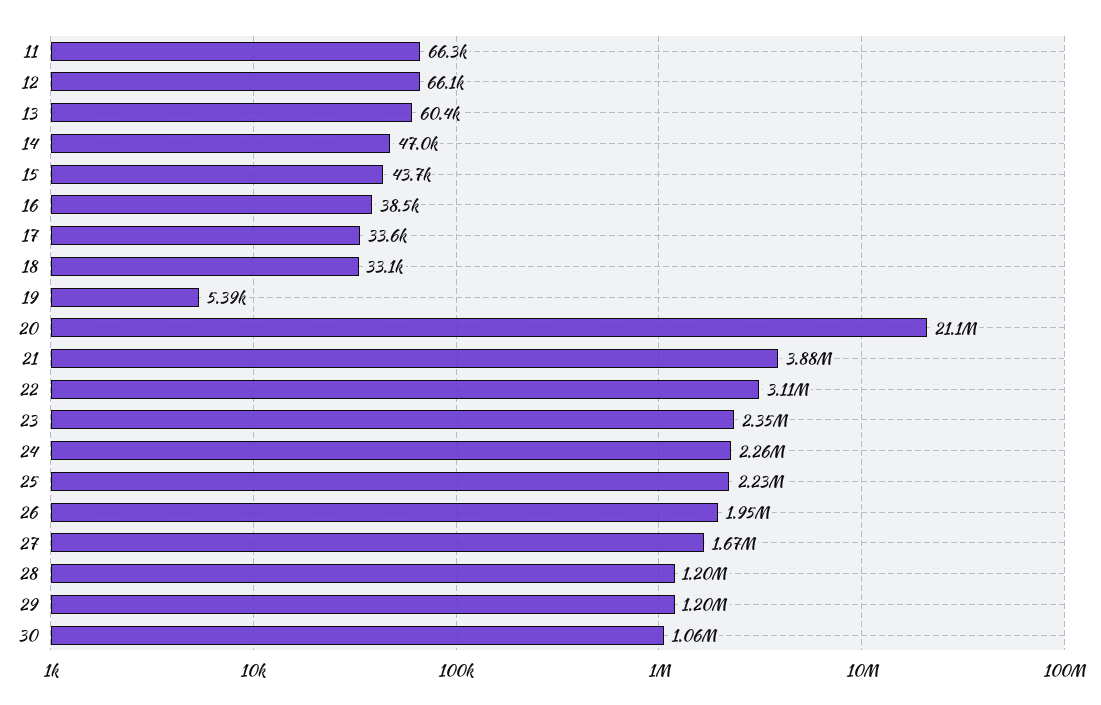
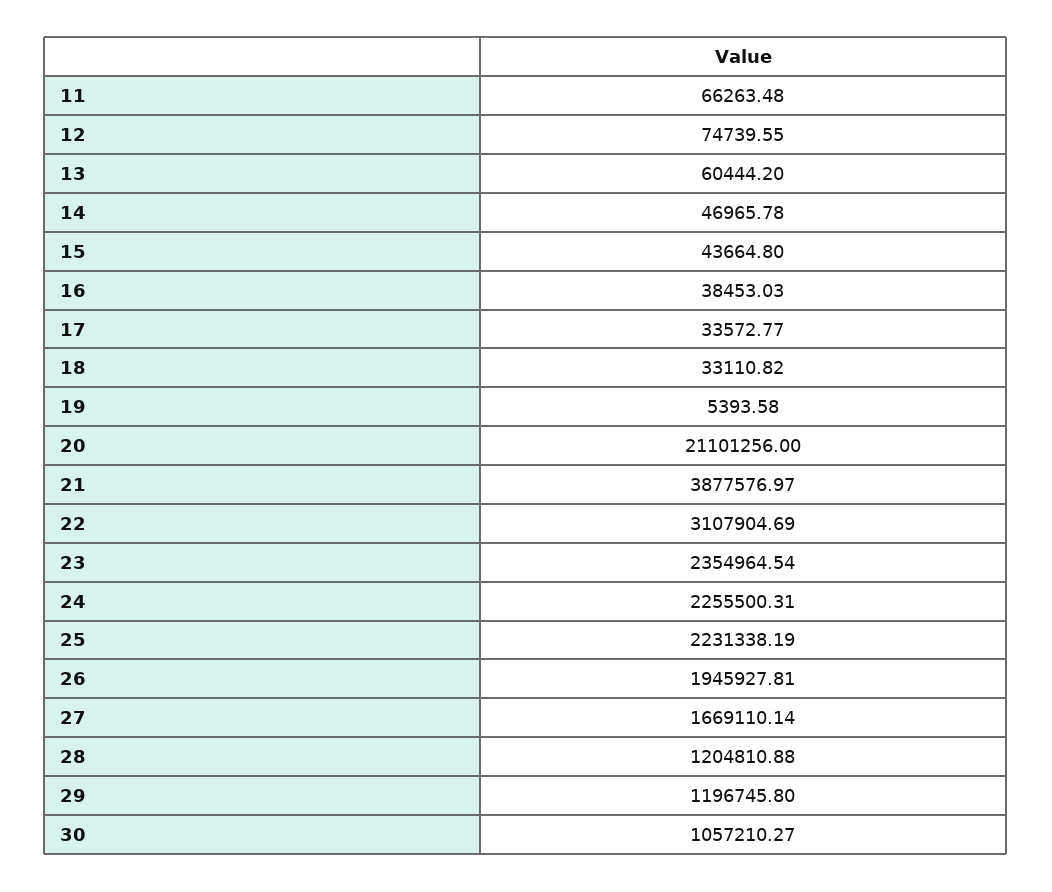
  {
    "11": 66263.48,
-   "12": 66100,
+   "12": 74739.55,
    "13": 60444.2,
    "14": 46965.78,
    "15": 43664.8,
    "16": 38453.03,
    "17": 33572.77,
    "18": 33110.82,
    "19": 5393.58,
    "20": 21101256,
    "21": 3877576.97,
    "22": 3107904.69,
    "23": 2354964.54,
    "24": 2255500.31,
    "25": 2231338.19,
    "26": 1945927.81,
    "27": 1669110.14,
    "28": 1204810.88,
    "29": 1196745.8,
    "30": 1057210.27
  }

